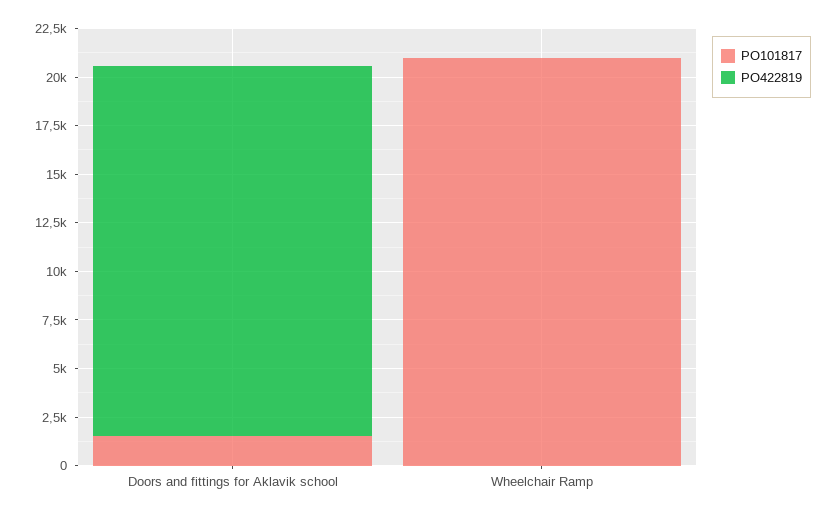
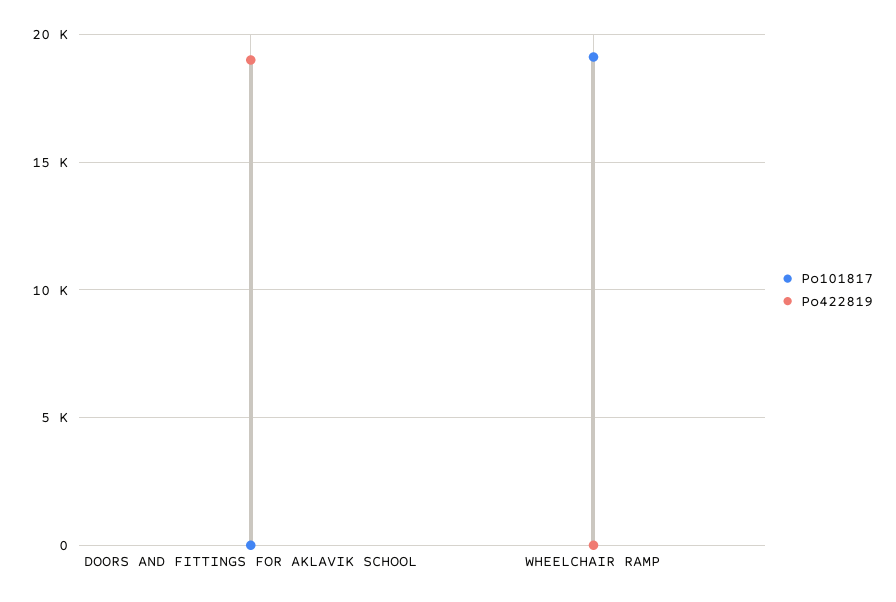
  {
    "PO101817": {
-     "Doors and fittings for Aklavik school": 1500,
+     "Doors and fittings for Aklavik school": 0,
-     "Wheelchair Ramp": 21000
+     "Wheelchair Ramp": 19000
    },
    "PO422819": {
      "Doors and fittings for Aklavik school": 19000,
      "Wheelchair Ramp": 0
    }
  }

